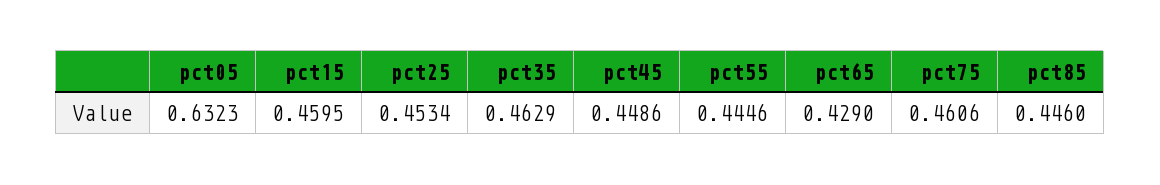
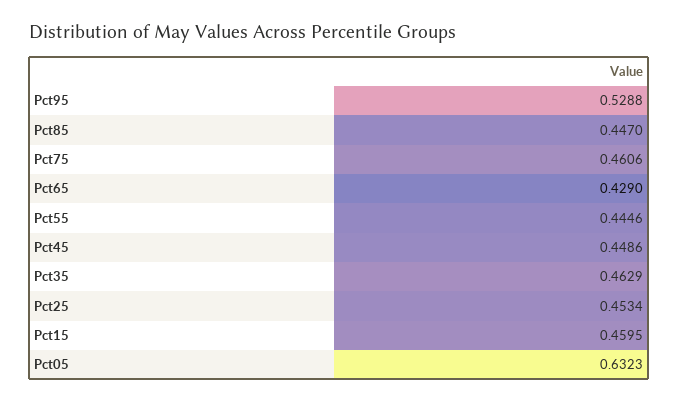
  {
    "pct05": 0.6323,
    "pct15": 0.4595,
    "pct25": 0.4534,
    "pct35": 0.4629,
    "pct45": 0.4486,
    "pct55": 0.4446,
    "pct65": 0.429,
    "pct75": 0.4606,
-   "pct85": 0.446
+   "pct85": 0.447,
+   "Pct95": 0.5288
  }

